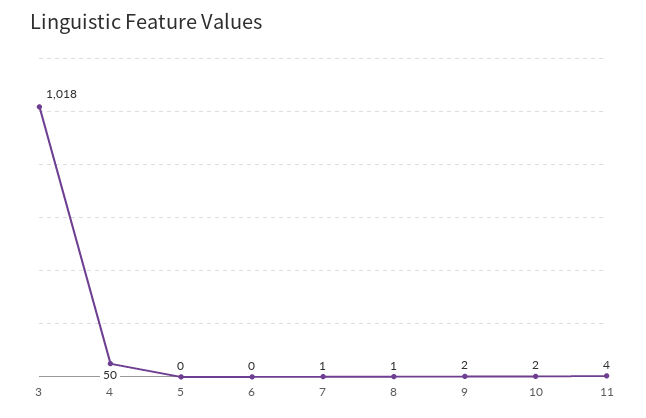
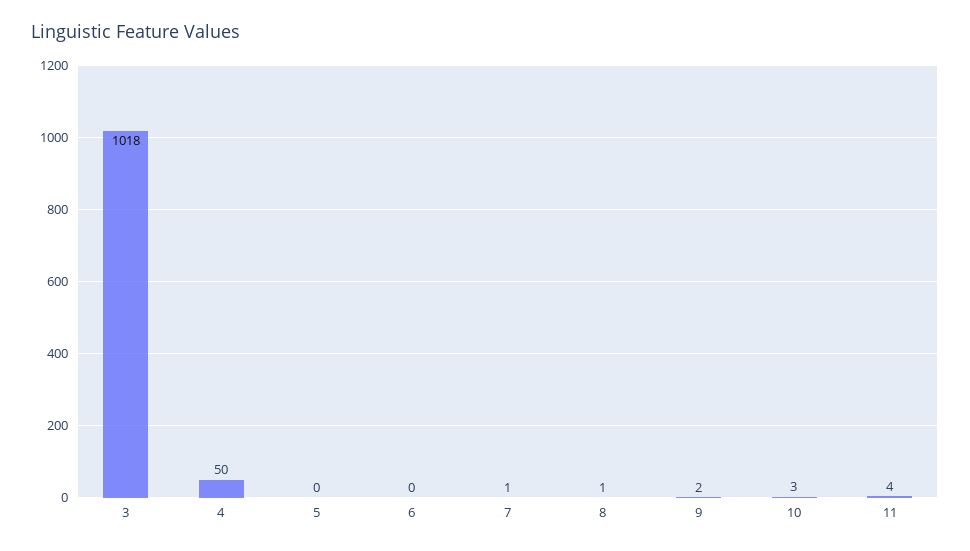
  {
    "3": 1018,
    "4": 50,
    "5": 0,
    "6": 0,
    "7": 1,
    "8": 1,
    "9": 2,
-   "10": 2,
+   "10": 3,
    "11": 4
  }

